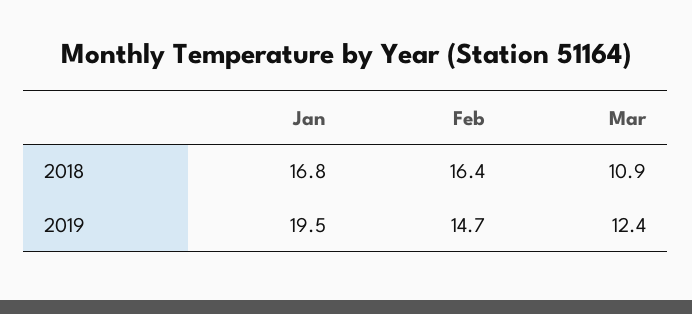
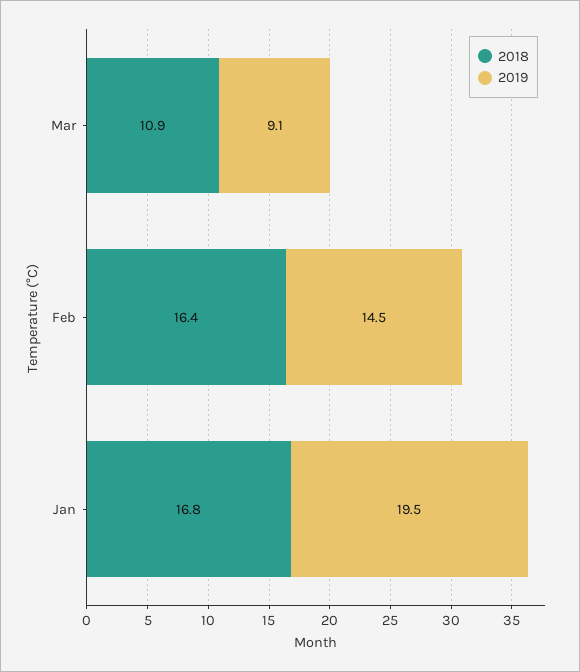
  {
    "2018": {
      "Jan": 16.8,
      "Feb": 16.4,
      "Mar": 10.9
    },
    "2019": {
      "Jan": 19.5,
-     "Feb": 14.7,
+     "Feb": 14.5,
-     "Mar": 12.4
+     "Mar": 9.1
    }
  }

